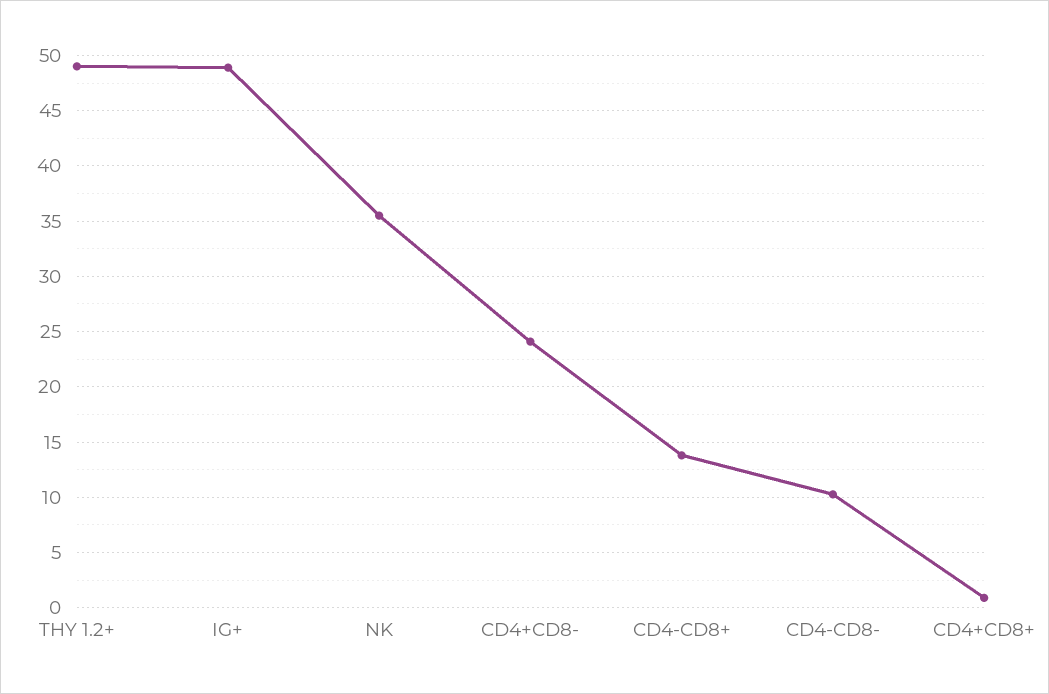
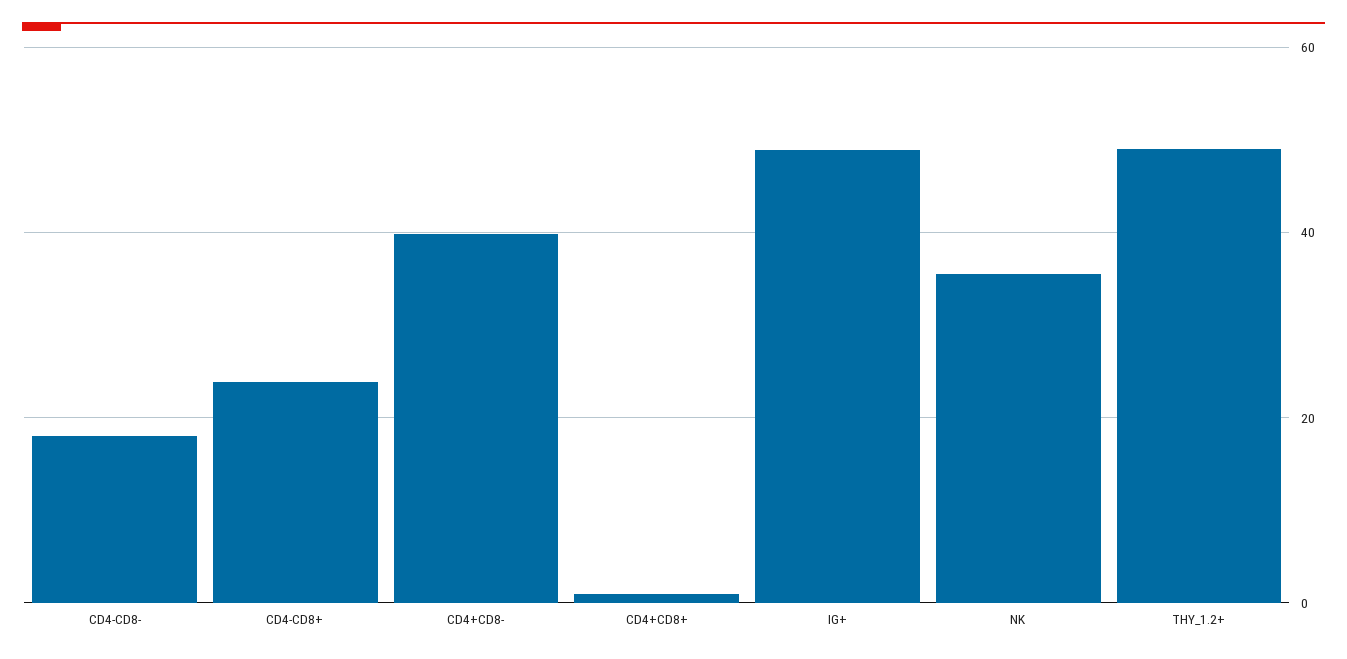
  {
    "THY 1.2+": 49,
    "IG+": 49,
    "NK": 36,
-   "CD4+CD8-": 24,
+   "CD4+CD8-": 40,
-   "CD4-CD8+": 14,
+   "CD4-CD8+": 24,
-   "CD4-CD8-": 10,
+   "CD4-CD8-": 18,
    "CD4+CD8+": 1
  }

